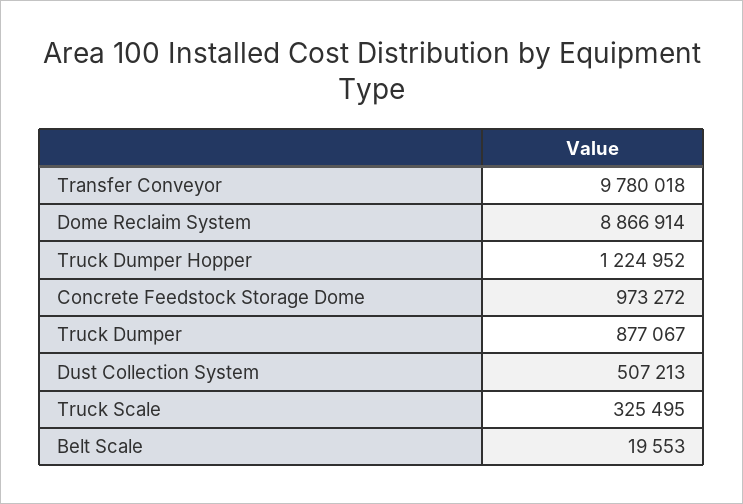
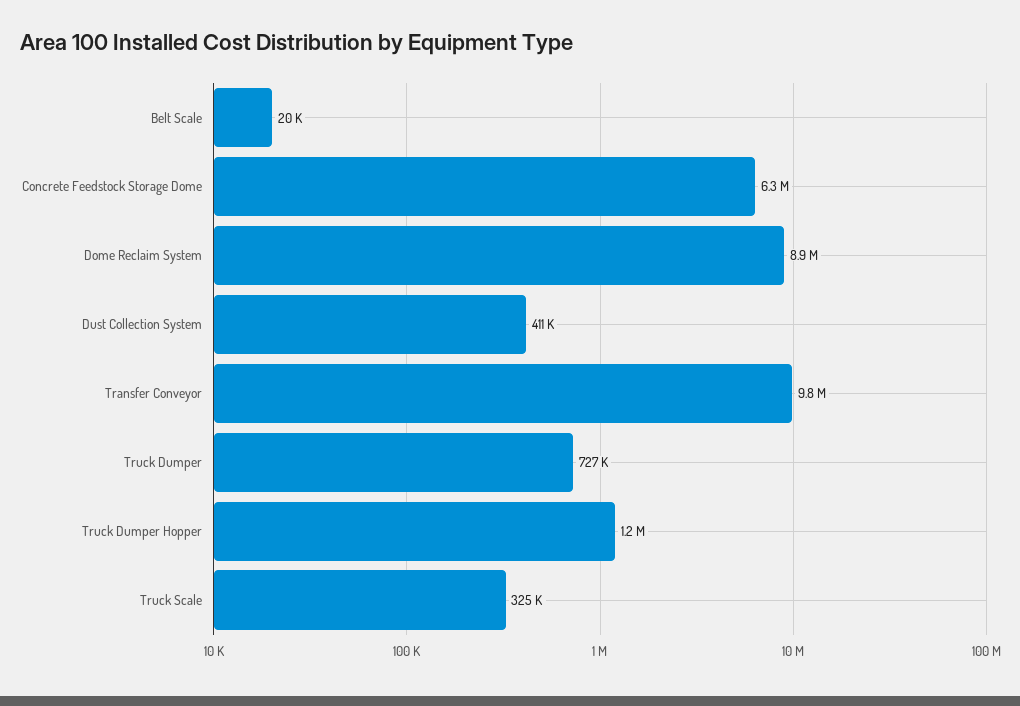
  {
    "Transfer Conveyor": 9780018,
    "Dome Reclaim System": 8866914,
    "Truck Dumper Hopper": 1224952,
-   "Concrete Feedstock Storage Dome": 973272,
+   "Concrete Feedstock Storage Dome": 6300000,
-   "Truck Dumper": 877067,
+   "Truck Dumper": 727000,
-   "Dust Collection System": 507213,
+   "Dust Collection System": 411000,
    "Truck Scale": 325495,
    "Belt Scale": 19553
  }

